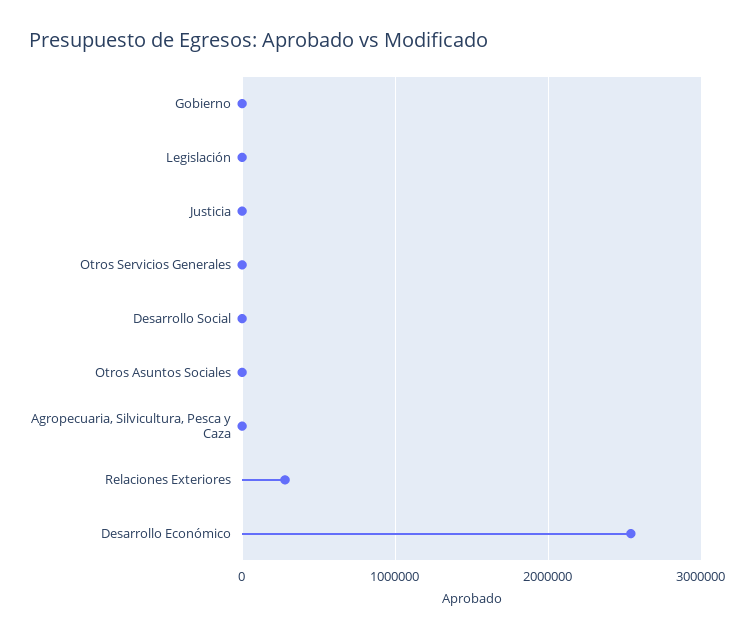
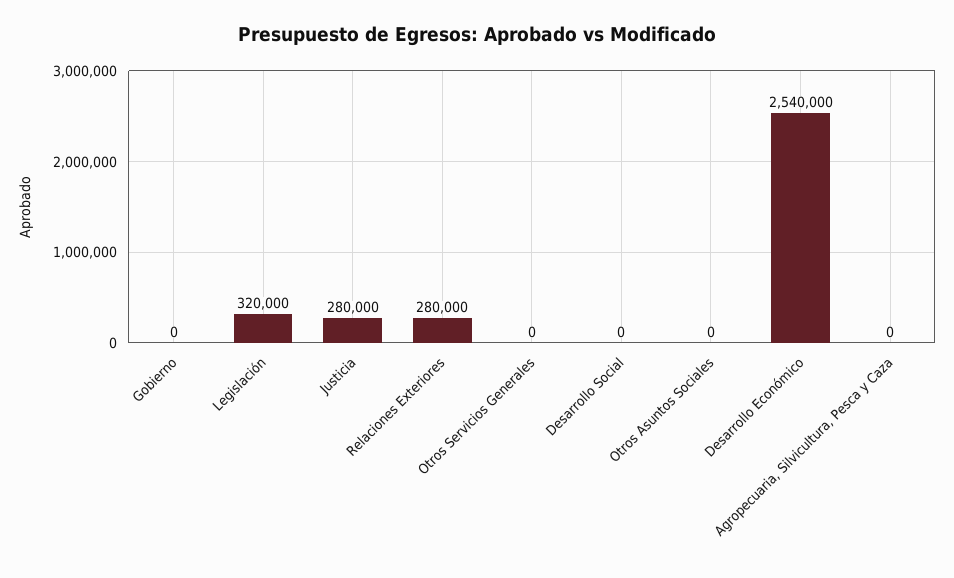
  {
    "Gobierno": 0,
-   "Legislación": 0,
+   "Legislación": 320000,
-   "Justicia": 0,
+   "Justicia": 280000,
    "Otros Servicios Generales": 0,
    "Desarrollo Social": 0,
    "Otros Asuntos Sociales": 0,
    "Agropecuaria, Silvicultura, Pesca y Caza": 0,
    "Relaciones Exteriores": 280000,
    "Desarrollo Económico": 2540000
  }

